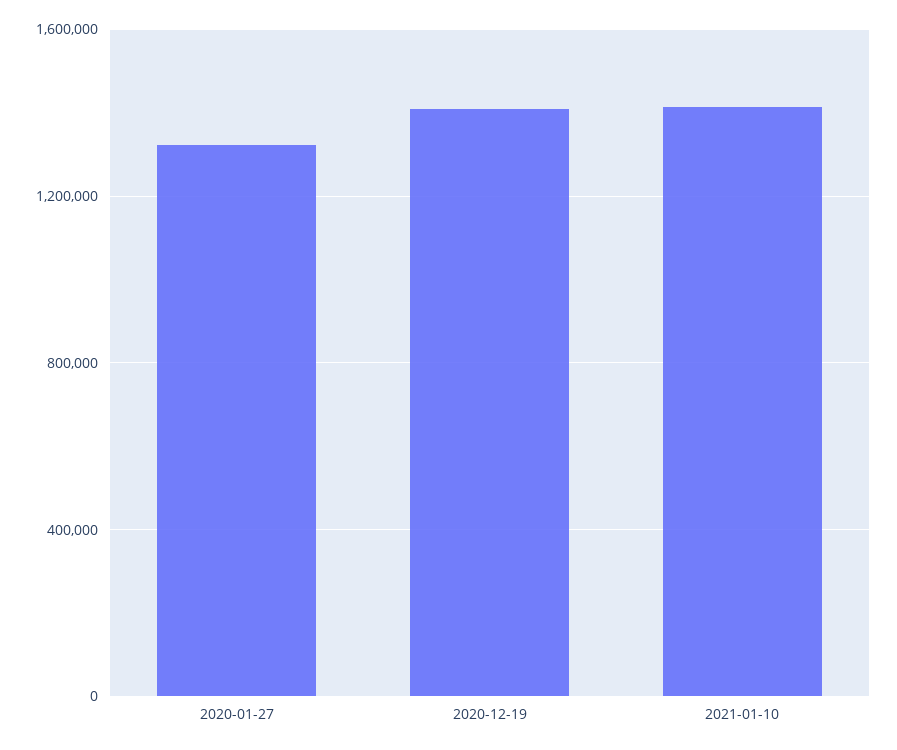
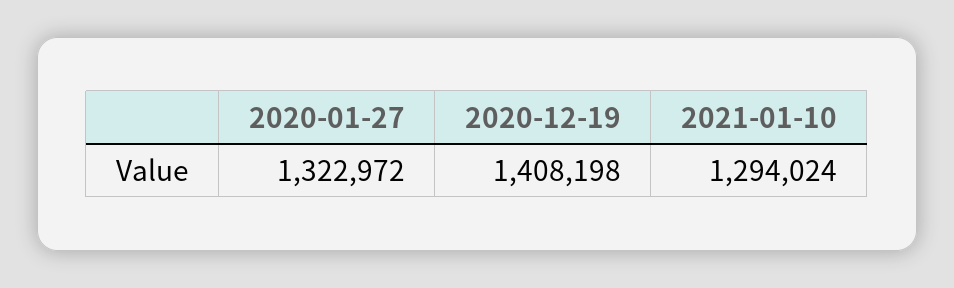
  {
    "2020-01-27": 1322972,
    "2020-12-19": 1408198,
-   "2021-01-10": 1400000
+   "2021-01-10": 1294024
  }

